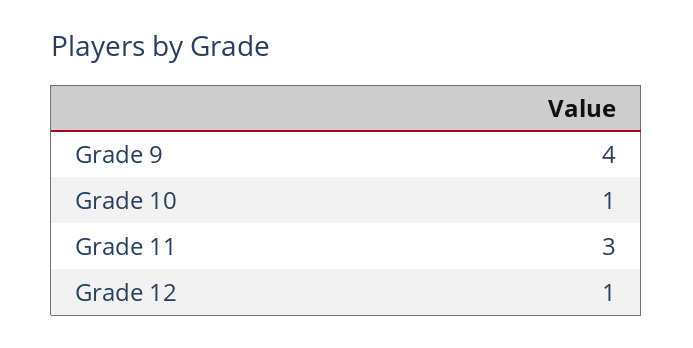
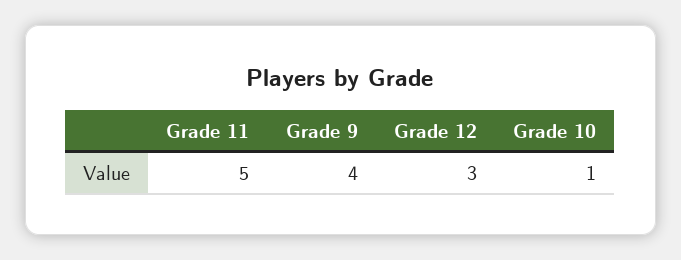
  {
    "Grade 9": 4,
    "Grade 10": 1,
-   "Grade 11": 3,
+   "Grade 11": 5,
-   "Grade 12": 1
+   "Grade 12": 3
  }

